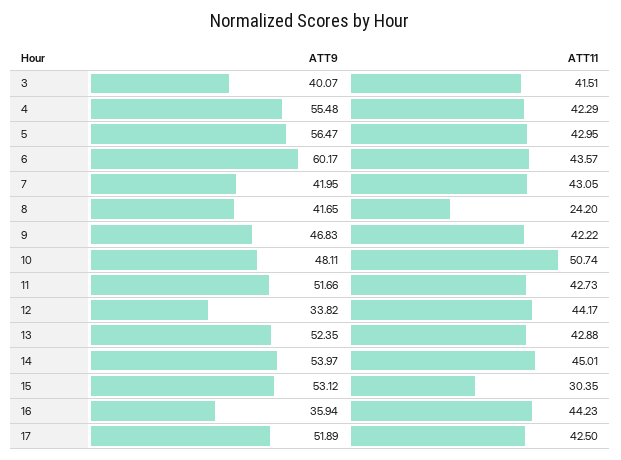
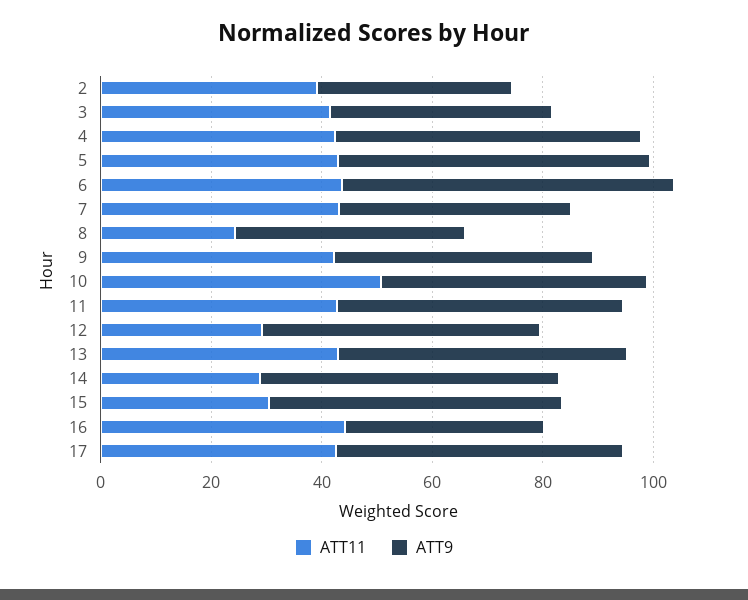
  {
    "ATT9": {
      "3": 40.07,
      "4": 55.48,
      "5": 56.47,
      "6": 60.17,
      "7": 41.95,
      "8": 41.65,
      "9": 46.83,
      "10": 48.11,
      "11": 51.66,
-     "12": 33.82,
+     "12": 50,
      "13": 52.35,
      "14": 53.97,
      "15": 53.12,
      "16": 35.94,
-     "17": 51.89
+     "17": 51.89,
+     "2": 35
    },
    "ATT11": {
      "3": 41.51,
      "4": 42.29,
      "5": 42.95,
      "6": 43.57,
      "7": 43.05,
      "8": 24.2,
      "9": 42.22,
      "10": 50.74,
      "11": 42.73,
-     "12": 44.17,
+     "12": 30,
      "13": 42.88,
-     "14": 45.01,
+     "14": 30,
      "15": 30.35,
      "16": 44.23,
-     "17": 42.5
+     "17": 42.5,
+     "2": 40
    }
  }

